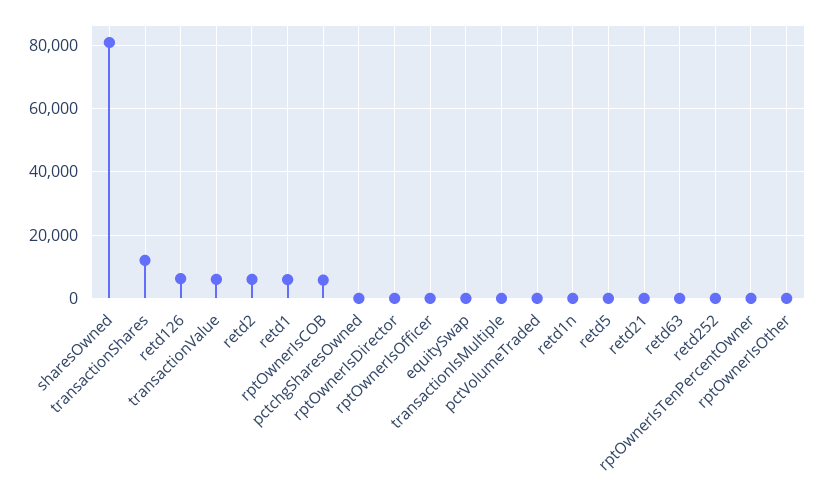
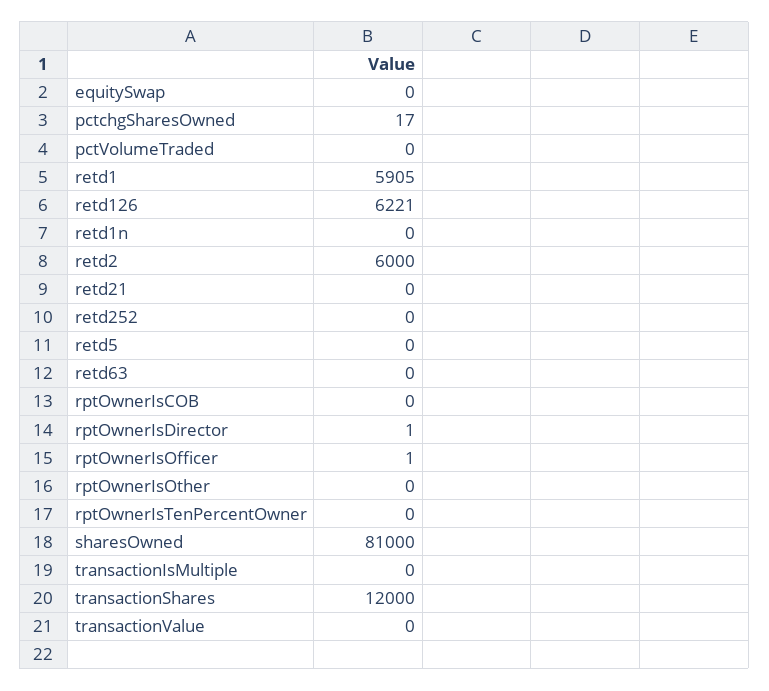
  {
    "sharesOwned": 81000,
    "transactionShares": 12000,
    "retd126": 6221,
-   "transactionValue": 6000,
+   "transactionValue": 0,
    "retd2": 6000,
    "retd1": 5905,
-   "rptOwnerIsCOB": 6000,
+   "rptOwnerIsCOB": 0,
    "pctchgSharesOwned": 17,
    "rptOwnerIsDirector": 1,
    "rptOwnerIsOfficer": 1,
    "equitySwap": 0,
    "transactionIsMultiple": 0,
    "pctVolumeTraded": 0,
    "retd1n": 0,
    "retd5": 0,
    "retd21": 0,
    "retd63": 0,
    "retd252": 0,
    "rptOwnerIsTenPercentOwner": 0,
    "rptOwnerIsOther": 0
  }

